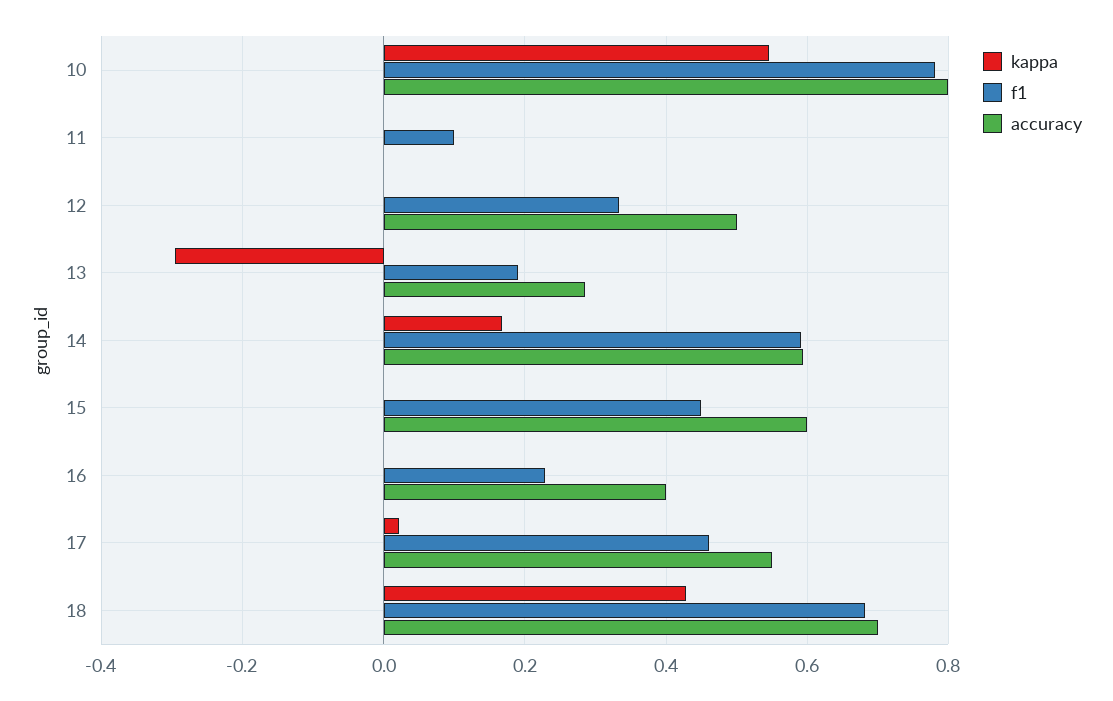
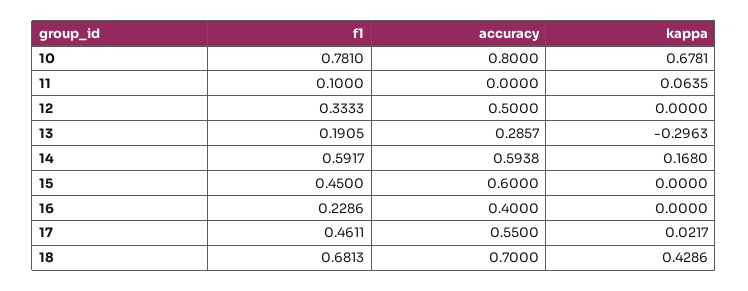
  {
    "kappa": {
-     "10": 0.54,
+     "10": 0.6781,
-     "11": 0,
+     "11": 0.0635,
      "12": 0,
      "13": -0.2963,
      "14": 0.168,
      "15": 0,
      "16": 0,
      "17": 0.0217,
      "18": 0.4286
    },
    "f1": {
      "10": 0.781,
      "11": 0.1,
      "12": 0.3333,
      "13": 0.1905,
      "14": 0.5917,
      "15": 0.45,
      "16": 0.2286,
      "17": 0.4611,
      "18": 0.6813
    },
    "accuracy": {
      "10": 0.8,
      "11": 0,
      "12": 0.5,
      "13": 0.2857,
      "14": 0.5938,
      "15": 0.6,
      "16": 0.4,
      "17": 0.55,
      "18": 0.7
    }
  }

